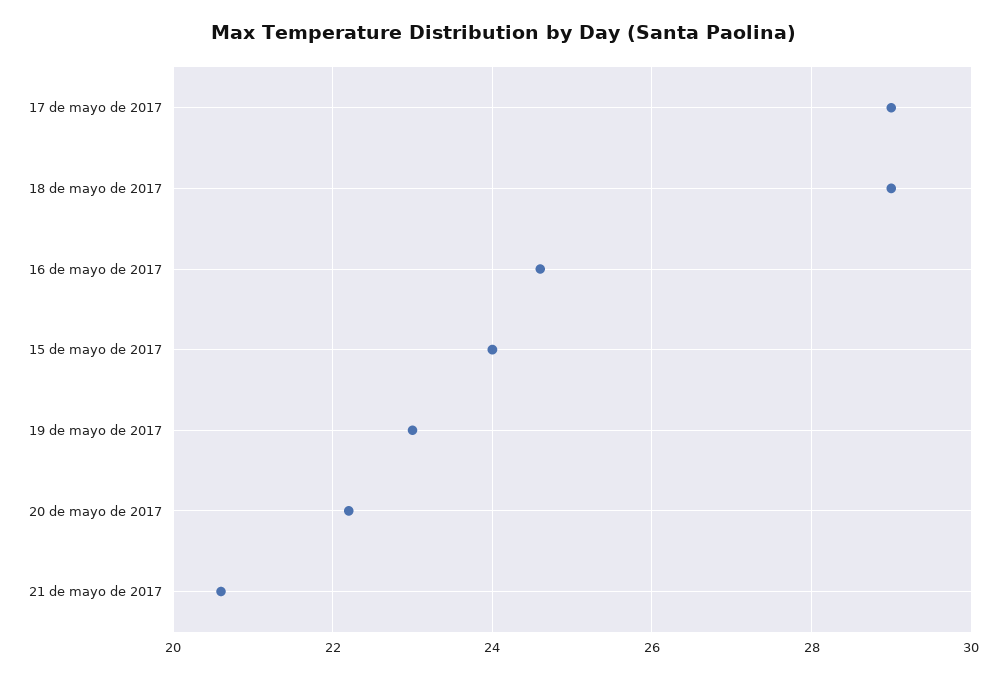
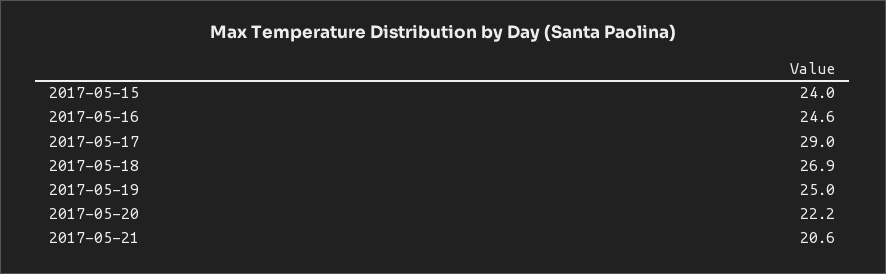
  {
    "17 de mayo de 2017": 29,
-   "18 de mayo de 2017": 29,
+   "18 de mayo de 2017": 26.9,
    "16 de mayo de 2017": 24.6,
    "15 de mayo de 2017": 24,
-   "19 de mayo de 2017": 23,
+   "19 de mayo de 2017": 25,
    "20 de mayo de 2017": 22.2,
    "21 de mayo de 2017": 20.6
  }

